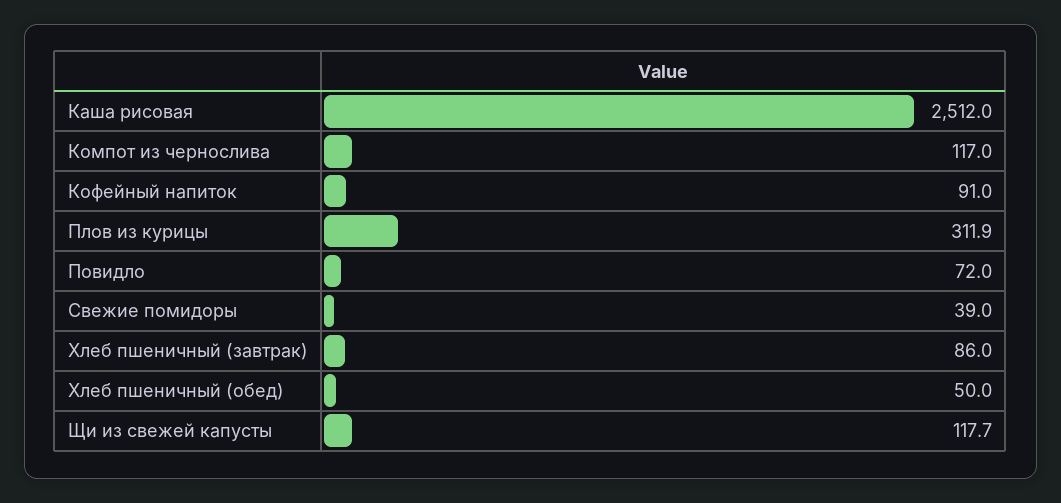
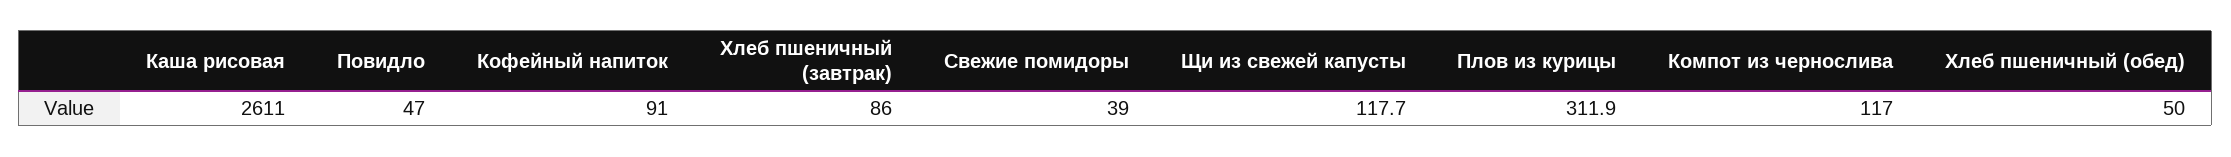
  {
-   "Каша рисовая": 2512,
+   "Каша рисовая": 2611,
    "Компот из чернослива": 117,
    "Кофейный напиток": 91,
    "Плов из курицы": 311.9,
-   "Повидло": 72,
+   "Повидло": 47,
    "Свежие помидоры": 39,
    "Хлеб пшеничный (завтрак)": 86,
    "Хлеб пшеничный (обед)": 50,
    "Щи из свежей капусты": 117.7
  }

